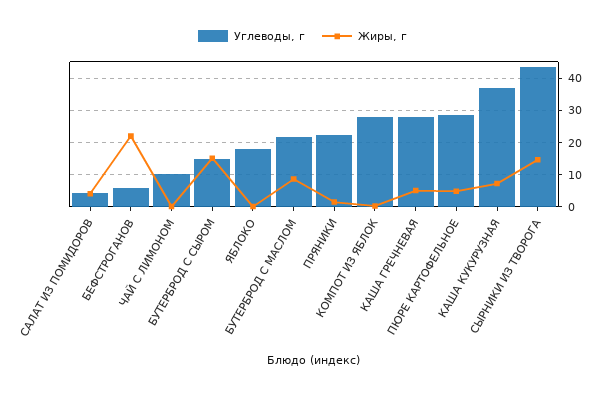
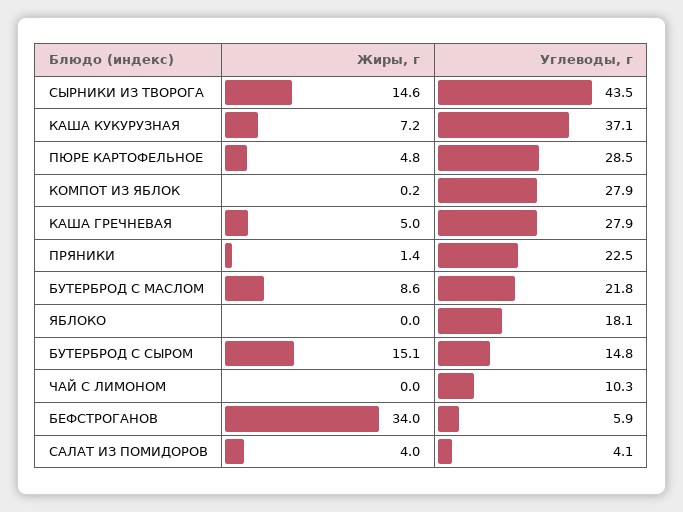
  {
    "Углеводы, г": {
      "САЛАТ ИЗ ПОМИДОРОВ": 4.1,
      "БЕФСТРОГАНОВ": 5.9,
      "ЧАЙ С ЛИМОНОМ": 10.3,
      "БУТЕРБРОД С СЫРОМ": 14.8,
      "ЯБЛОКО": 18.1,
      "БУТЕРБРОД С МАСЛОМ": 21.8,
      "ПРЯНИКИ": 22.5,
      "КОМПОТ ИЗ ЯБЛОК": 27.9,
      "КАША ГРЕЧНЕВАЯ": 27.9,
      "ПЮРЕ КАРТОФЕЛЬНОЕ": 28.5,
      "КАША КУКУРУЗНАЯ": 37.1,
      "СЫРНИКИ ИЗ ТВОРОГА": 43.5
    },
    "Жиры, г": {
      "САЛАТ ИЗ ПОМИДОРОВ": 4,
-     "БЕФСТРОГАНОВ": 22,
+     "БЕФСТРОГАНОВ": 34,
      "ЧАЙ С ЛИМОНОМ": 0,
      "БУТЕРБРОД С СЫРОМ": 15.1,
      "ЯБЛОКО": 0,
      "БУТЕРБРОД С МАСЛОМ": 8.6,
      "ПРЯНИКИ": 1.4,
      "КОМПОТ ИЗ ЯБЛОК": 0.2,
      "КАША ГРЕЧНЕВАЯ": 5,
      "ПЮРЕ КАРТОФЕЛЬНОЕ": 4.8,
      "КАША КУКУРУЗНАЯ": 7.2,
      "СЫРНИКИ ИЗ ТВОРОГА": 14.6
    }
  }

